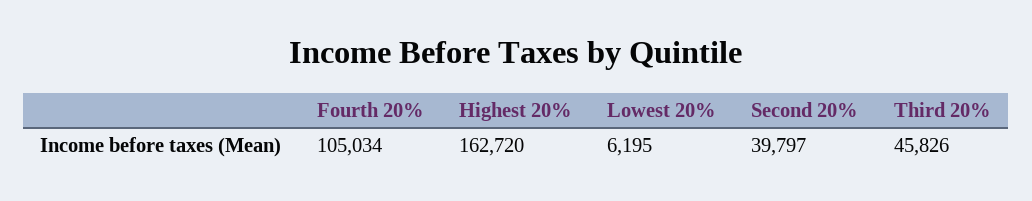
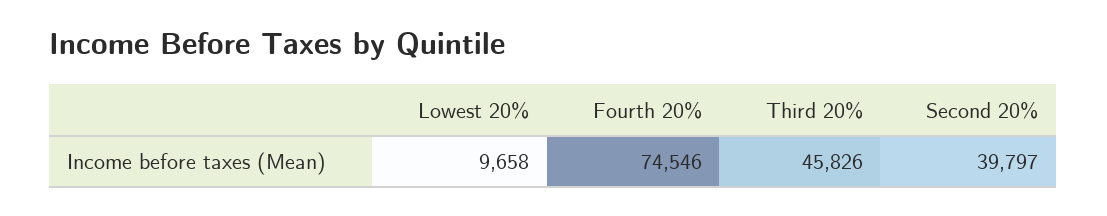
  {
-   "Fourth 20%": 105034,
+   "Fourth 20%": 74546,
-   "Highest 20%": 162720,
-   "Lowest 20%": 6195,
+   "Lowest 20%": 9658,
    "Second 20%": 39797,
    "Third 20%": 45826
  }

